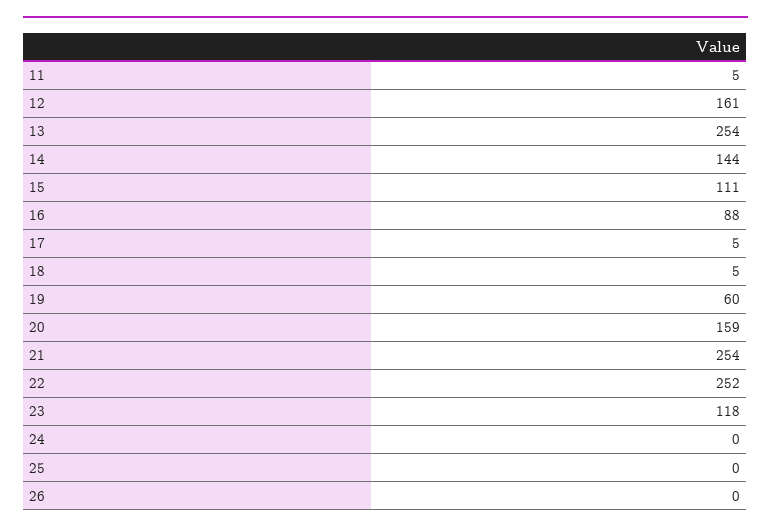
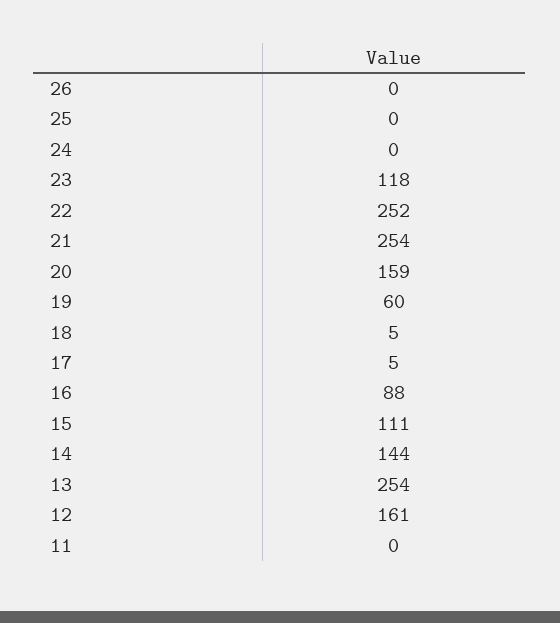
  {
-   "11": 5,
+   "11": 0,
    "12": 161,
    "13": 254,
    "14": 144,
    "15": 111,
    "16": 88,
    "17": 5,
    "18": 5,
    "19": 60,
    "20": 159,
    "21": 254,
    "22": 252,
    "23": 118,
    "24": 0,
    "25": 0,
    "26": 0
  }

